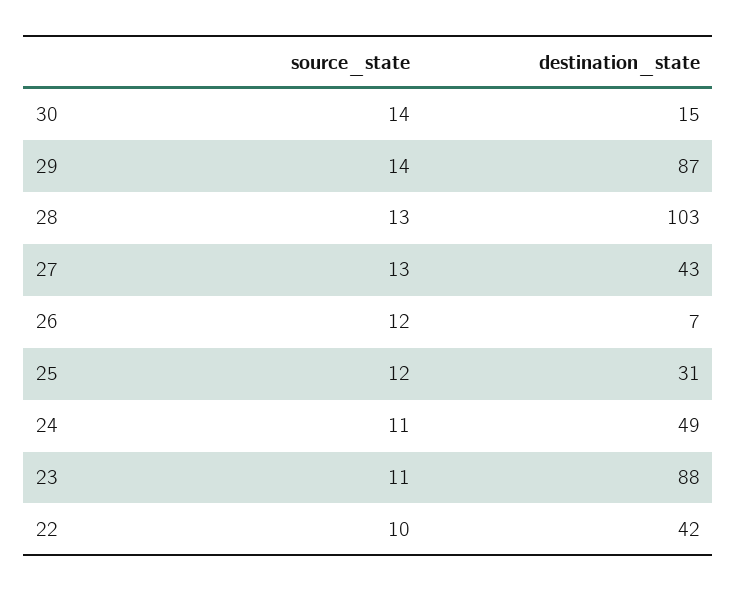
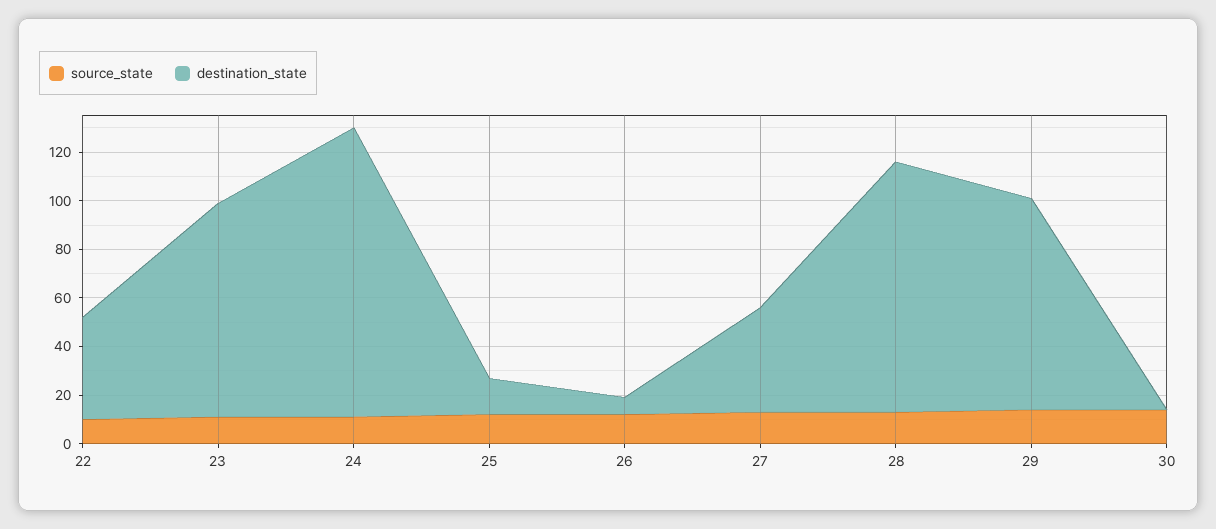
  {
    "source_state": {
      "30": 14,
      "29": 14,
      "28": 13,
      "27": 13,
      "26": 12,
      "25": 12,
      "24": 11,
      "23": 11,
      "22": 10
    },
    "destination_state": {
-     "30": 15,
+     "30": 0,
      "29": 87,
      "28": 103,
      "27": 43,
      "26": 7,
-     "25": 31,
+     "25": 15,
-     "24": 49,
+     "24": 120,
      "23": 88,
      "22": 42
    }
  }

